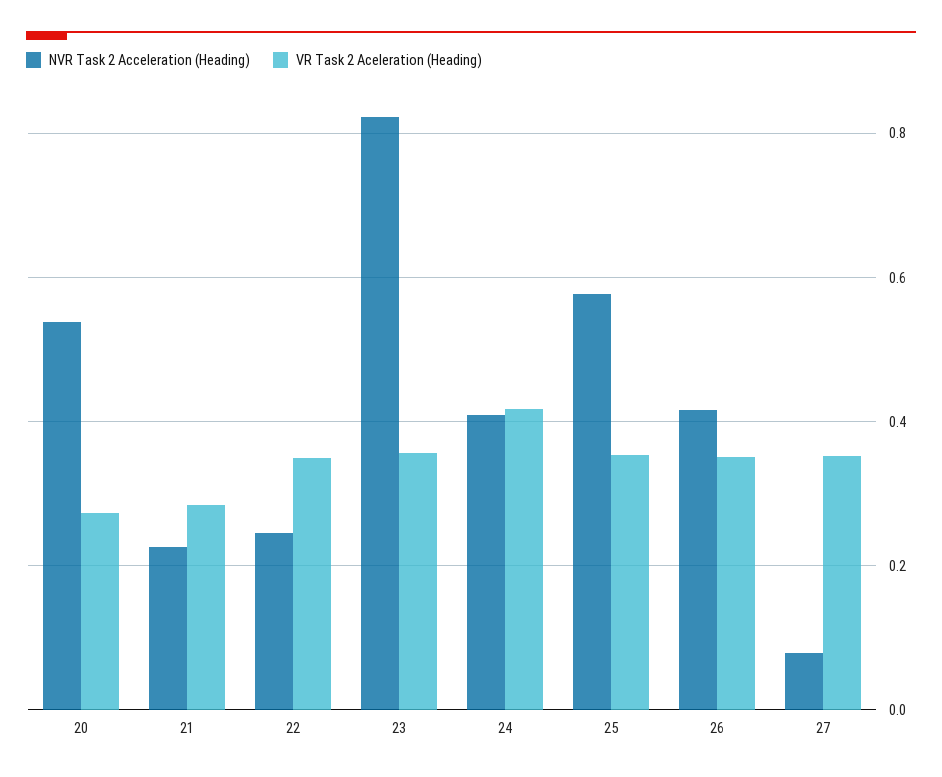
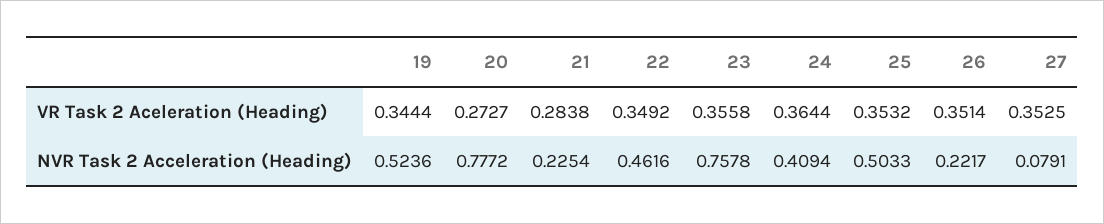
  {
    "NVR Task 2 Acceleration (Heading)": {
-     "20": 0.54,
+     "20": 0.7772,
      "21": 0.2254,
-     "22": 0.24,
+     "22": 0.4616,
-     "23": 0.82,
+     "23": 0.7578,
      "24": 0.4094,
-     "25": 0.58,
+     "25": 0.5033,
-     "26": 0.42,
+     "26": 0.2217,
-     "27": 0.0791
+     "27": 0.0791,
+     "19": 0.5236
    },
    "VR Task 2 Aceleration (Heading)": {
      "20": 0.2727,
      "21": 0.2838,
      "22": 0.3492,
      "23": 0.3558,
-     "24": 0.42,
+     "24": 0.3644,
      "25": 0.3532,
      "26": 0.3514,
-     "27": 0.3525
+     "27": 0.3525,
+     "19": 0.3444
    }
  }

